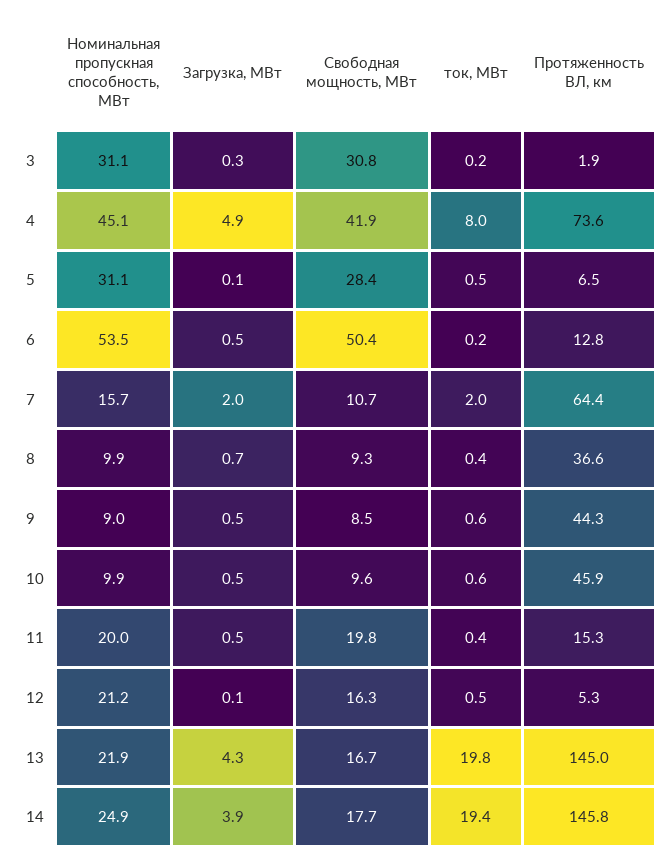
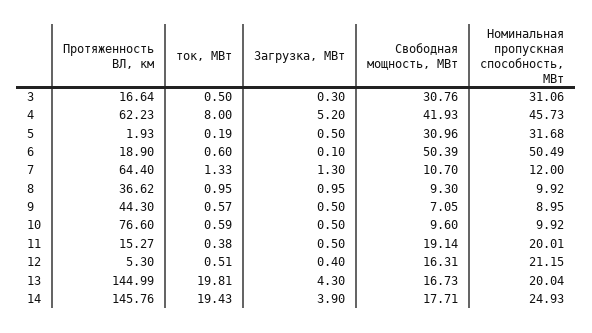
  {
    "Номинальная пропускная способность, МВт": {
      "3": 31.06,
-     "4": 45.1,
+     "4": 45.73,
-     "5": 31.1,
+     "5": 31.68,
-     "6": 53.5,
+     "6": 50.49,
-     "7": 15.7,
+     "7": 12,
      "8": 9.92,
      "9": 8.95,
      "10": 9.92,
      "11": 20.01,
      "12": 21.15,
-     "13": 21.9,
+     "13": 20.04,
      "14": 24.93
    },
    "Загрузка, МВт": {
      "3": 0.3,
-     "4": 4.9,
+     "4": 5.2,
-     "5": 0.1,
+     "5": 0.5,
-     "6": 0.5,
+     "6": 0.1,
-     "7": 2,
+     "7": 1.3,
-     "8": 0.7,
+     "8": 0.95,
      "9": 0.5,
      "10": 0.5,
      "11": 0.5,
-     "12": 0.1,
+     "12": 0.4,
      "13": 4.3,
      "14": 3.9
    },
    "Свободная мощность, МВт": {
      "3": 30.76,
      "4": 41.93,
-     "5": 28.4,
+     "5": 30.96,
      "6": 50.39,
      "7": 10.7,
      "8": 9.3,
-     "9": 8.5,
+     "9": 7.05,
      "10": 9.6,
-     "11": 19.8,
+     "11": 19.14,
      "12": 16.31,
      "13": 16.73,
      "14": 17.71
    },
    "ток, МВт": {
-     "3": 0.2,
+     "3": 0.5,
      "4": 8,
-     "5": 0.5,
+     "5": 0.19,
-     "6": 0.2,
+     "6": 0.6,
-     "7": 2,
+     "7": 1.33,
-     "8": 0.4,
+     "8": 0.95,
      "9": 0.57,
      "10": 0.59,
      "11": 0.38,
      "12": 0.51,
      "13": 19.81,
      "14": 19.43
    },
    "Протяженность ВЛ, км": {
-     "3": 1.9,
+     "3": 16.64,
-     "4": 73.6,
+     "4": 62.23,
-     "5": 6.5,
+     "5": 1.93,
-     "6": 12.8,
+     "6": 18.9,
      "7": 64.4,
      "8": 36.62,
      "9": 44.3,
-     "10": 45.9,
+     "10": 76.6,
      "11": 15.27,
      "12": 5.3,
      "13": 144.99,
      "14": 145.76
    }
  }

